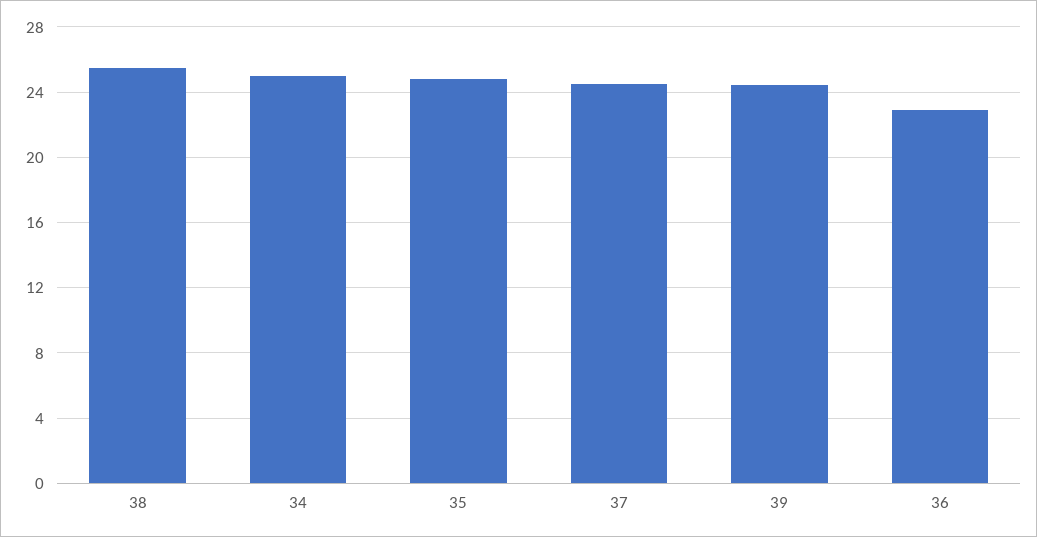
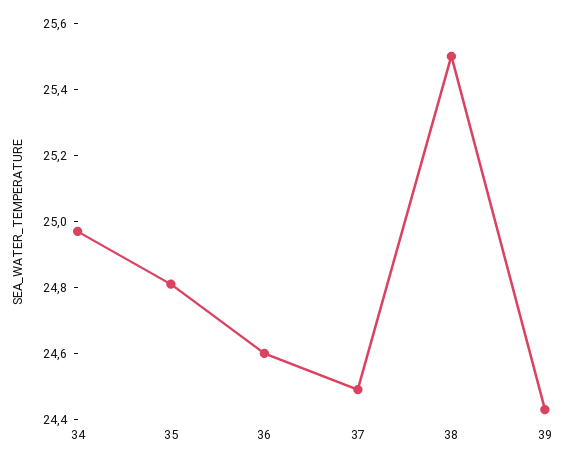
  {
    "38": 25.5,
    "34": 24.95,
    "35": 24.8,
    "37": 24.5,
    "39": 24.45,
-   "36": 23
+   "36": 24.6
  }

